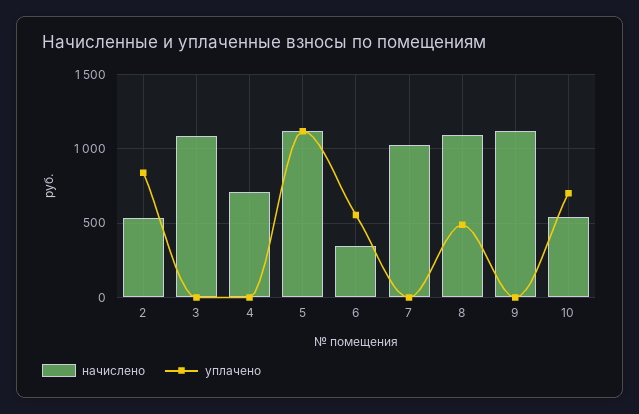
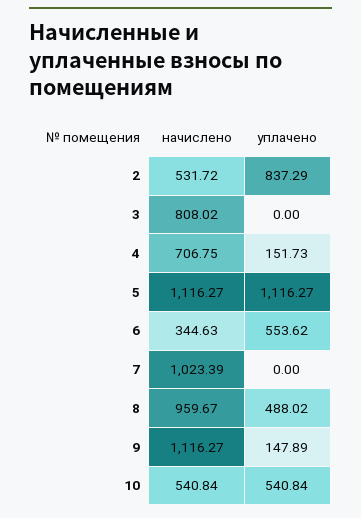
  {
    "начислено": {
      "2": 531.72,
-     "3": 1100,
+     "3": 808.02,
      "4": 706.75,
      "5": 1116.27,
      "6": 344.63,
      "7": 1023.39,
-     "8": 1100,
+     "8": 959.67,
      "9": 1116.27,
      "10": 540.84
    },
    "уплачено": {
      "2": 837.29,
      "3": 0,
-     "4": 0,
+     "4": 151.73,
      "5": 1116.27,
      "6": 553.62,
      "7": 0,
      "8": 488.02,
-     "9": 0,
+     "9": 147.89,
-     "10": 700
+     "10": 540.84
    }
  }

